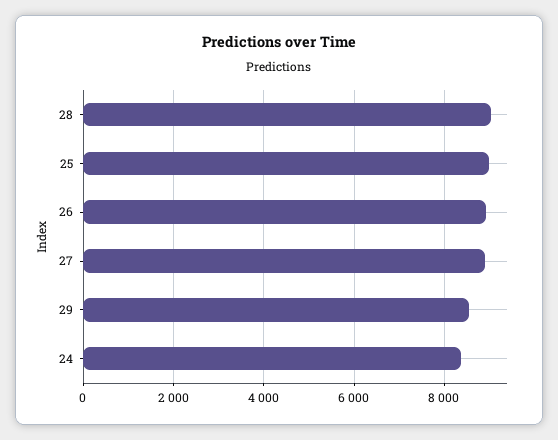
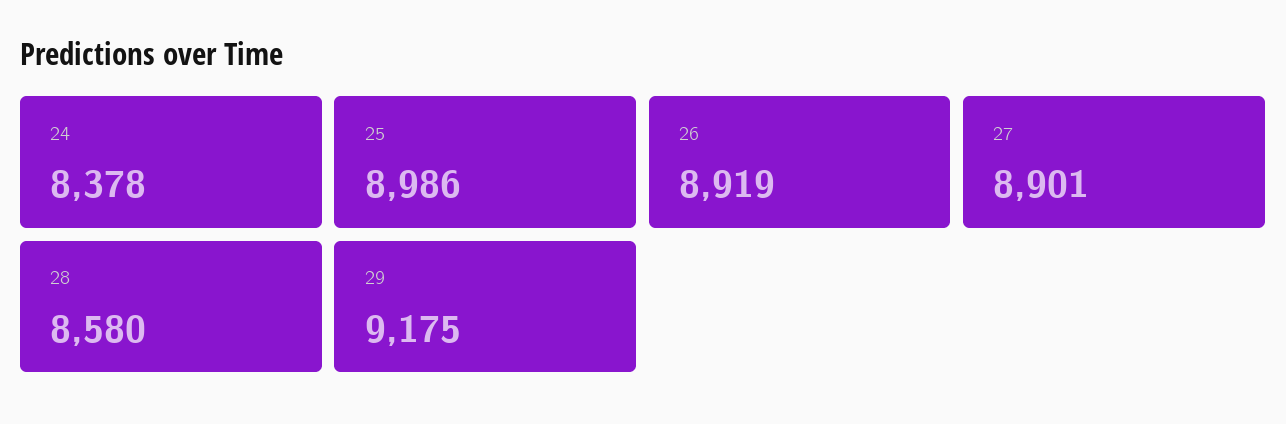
  {
-   "28": 9000,
+   "28": 8580,
    "25": 8986,
    "26": 8919,
    "27": 8901,
-   "29": 8600,
+   "29": 9175,
    "24": 8378
  }

